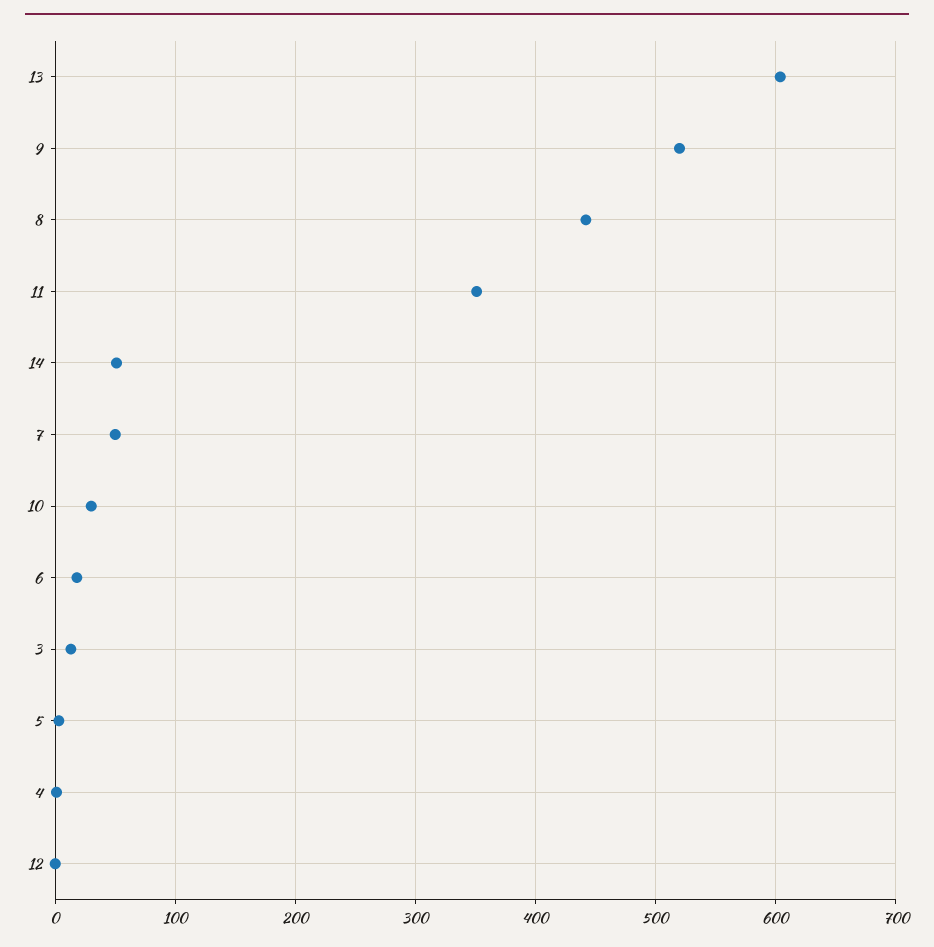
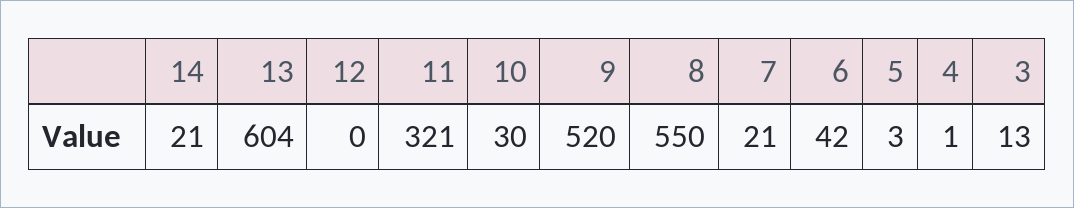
  {
    "13": 604,
    "9": 520,
-   "8": 440,
+   "8": 550,
-   "11": 350,
+   "11": 321,
-   "14": 50,
+   "14": 21,
-   "7": 50,
+   "7": 21,
    "10": 30,
-   "6": 20,
+   "6": 42,
    "3": 13,
    "5": 3,
    "4": 1,
    "12": 0
  }

